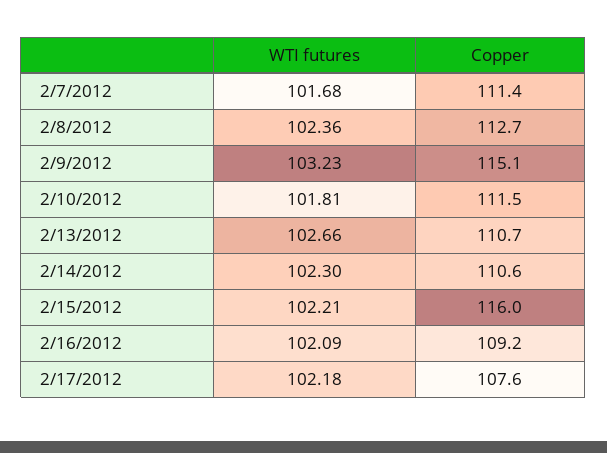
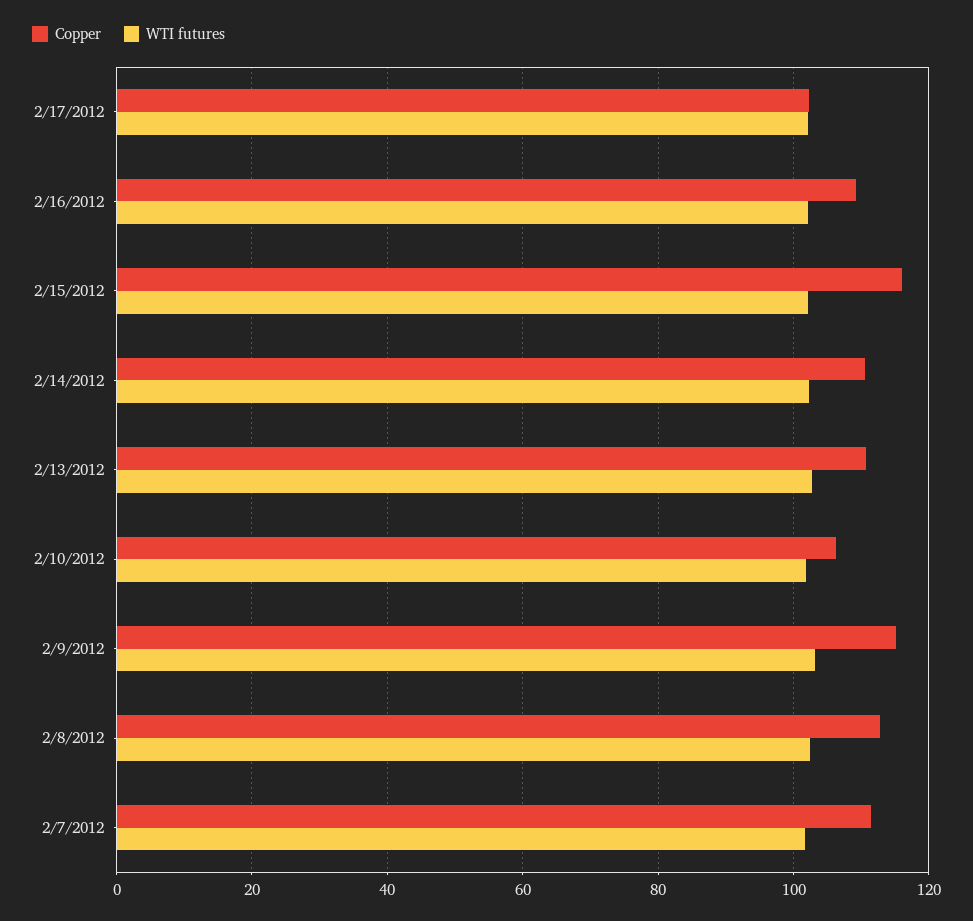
  {
    "WTI futures": {
      "2/7/2012": 101.68,
      "2/8/2012": 102.36,
      "2/9/2012": 103.23,
      "2/10/2012": 101.81,
      "2/13/2012": 102.66,
      "2/14/2012": 102.3,
      "2/15/2012": 102.21,
      "2/16/2012": 102.09,
      "2/17/2012": 102.18
    },
    "Copper": {
      "2/7/2012": 111.4,
      "2/8/2012": 112.7,
      "2/9/2012": 115.1,
-     "2/10/2012": 111.5,
+     "2/10/2012": 106,
      "2/13/2012": 110.7,
      "2/14/2012": 110.6,
      "2/15/2012": 116,
      "2/16/2012": 109.2,
-     "2/17/2012": 107.6
+     "2/17/2012": 102
    }
  }

